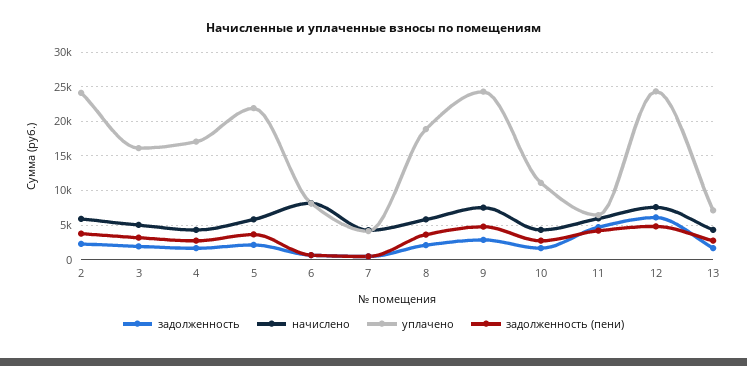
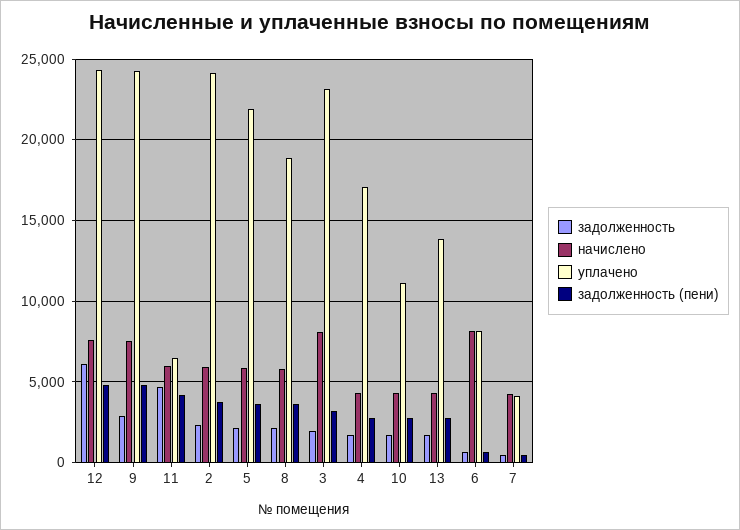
  {
    "задолженность": {
      "2": 2500,
      "3": 2000,
      "4": 1500,
      "5": 2000,
      "6": 500,
      "7": 500,
      "8": 2000,
      "9": 3000,
      "10": 1500,
      "11": 4500,
      "12": 6000,
      "13": 1500
    },
    "начислено": {
      "2": 6000,
-     "3": 5000,
+     "3": 8000,
      "4": 4500,
      "5": 6000,
      "6": 8000,
      "7": 4500,
      "8": 6000,
      "9": 7500,
      "10": 4500,
      "11": 6000,
      "12": 7500,
      "13": 4500
    },
    "уплачено": {
      "2": 24000,
-     "3": 16000,
+     "3": 23000,
      "4": 17000,
      "5": 22000,
      "6": 8000,
      "7": 4000,
      "8": 19000,
      "9": 24500,
      "10": 11000,
      "11": 6500,
      "12": 24500,
-     "13": 7000
+     "13": 14000
    },
    "задолженность (пени)": {
      "2": 4000,
      "3": 3000,
      "4": 3000,
      "5": 3500,
      "6": 500,
      "7": 500,
      "8": 3500,
      "9": 5000,
      "10": 3000,
      "11": 4000,
      "12": 5000,
      "13": 3000
    }
  }

